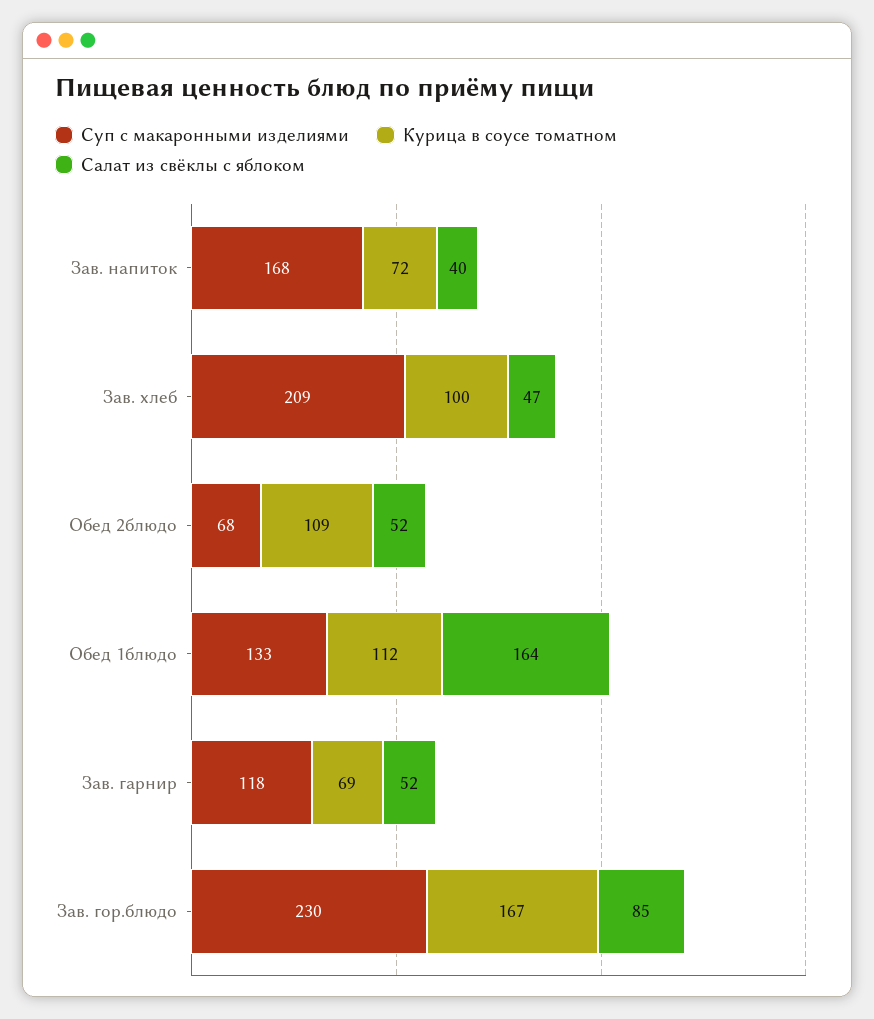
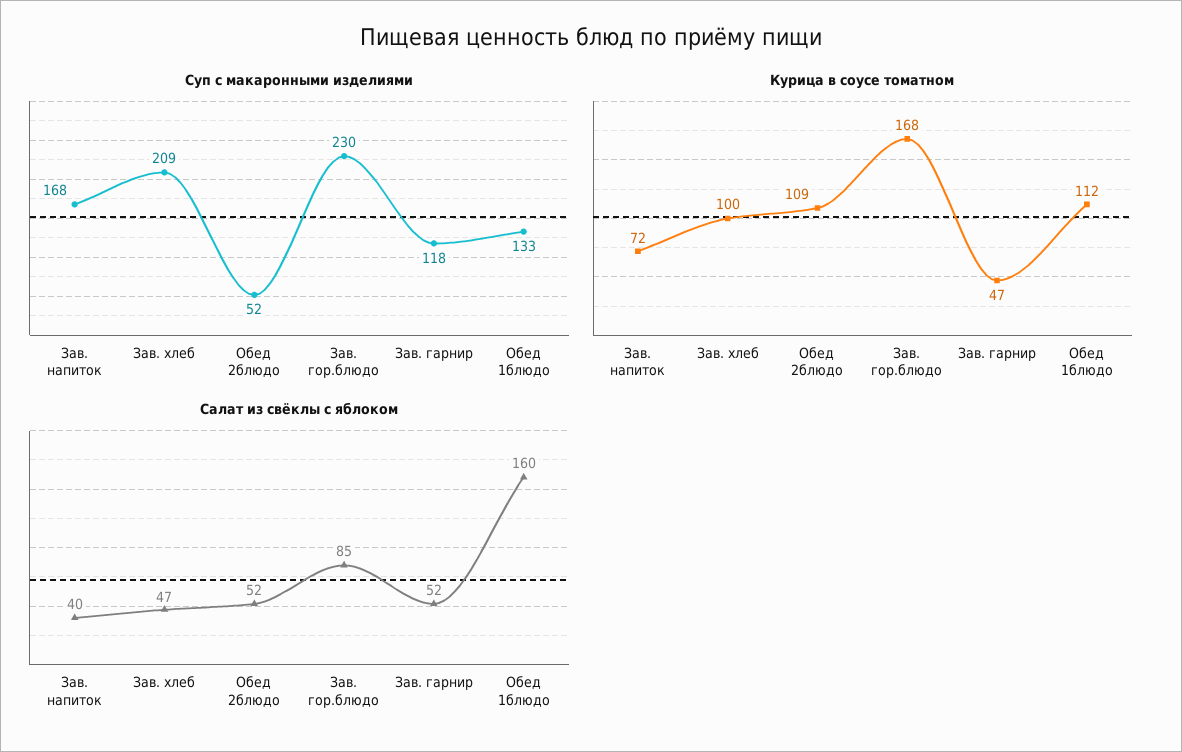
  {
    "Суп с макаронными изделиями": {
      "Зав. напиток": 168,
      "Зав. хлеб": 209,
-     "Обед 2блюдо": 68,
+     "Обед 2блюдо": 52,
      "Обед 1блюдо": 133,
      "Зав. гарнир": 118,
      "Зав. гор.блюдо": 230
    },
    "Курица в соусе томатном": {
      "Зав. напиток": 72,
      "Зав. хлеб": 100,
      "Обед 2блюдо": 109,
      "Обед 1блюдо": 112,
-     "Зав. гарнир": 69,
+     "Зав. гарнир": 47,
-     "Зав. гор.блюдо": 167
+     "Зав. гор.блюдо": 168
    },
    "Салат из свёклы с яблоком": {
      "Зав. напиток": 40,
      "Зав. хлеб": 47,
      "Обед 2блюдо": 52,
-     "Обед 1блюдо": 164,
+     "Обед 1блюдо": 160,
      "Зав. гарнир": 52,
      "Зав. гор.блюдо": 85
    }
  }

